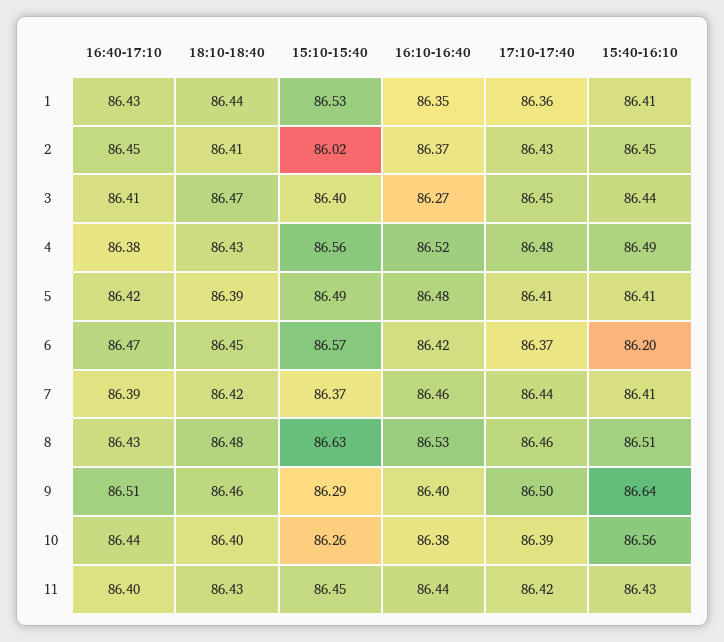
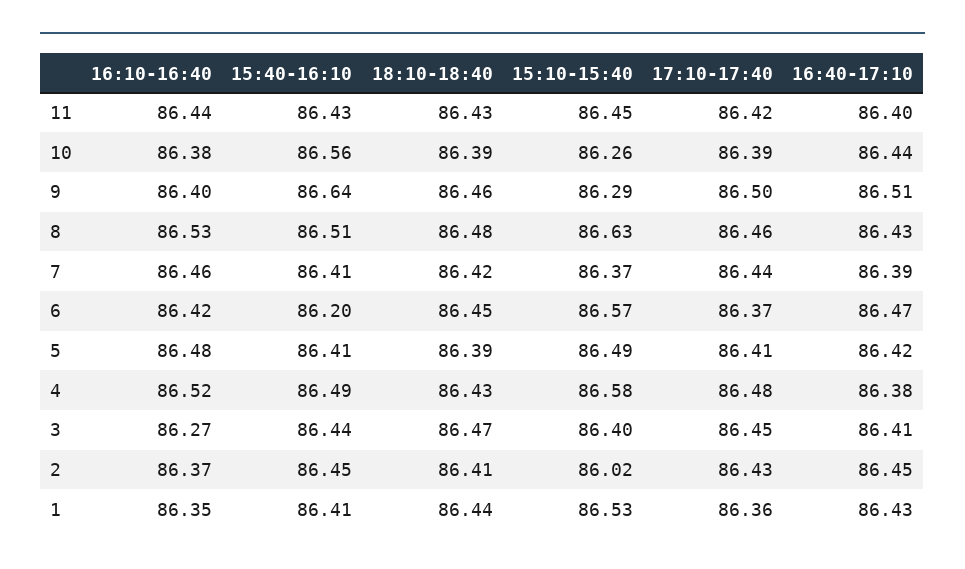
  {
    "16:40-17:10": {
      "1": 86.43,
      "2": 86.45,
      "3": 86.41,
      "4": 86.38,
      "5": 86.42,
      "6": 86.47,
      "7": 86.39,
      "8": 86.43,
      "9": 86.51,
      "10": 86.44,
      "11": 86.4
    },
    "18:10-18:40": {
      "1": 86.44,
      "2": 86.41,
      "3": 86.47,
      "4": 86.43,
      "5": 86.39,
      "6": 86.45,
      "7": 86.42,
      "8": 86.48,
      "9": 86.46,
-     "10": 86.4,
+     "10": 86.39,
      "11": 86.43
    },
    "15:10-15:40": {
      "1": 86.53,
      "2": 86.02,
      "3": 86.4,
-     "4": 86.56,
+     "4": 86.58,
      "5": 86.49,
      "6": 86.57,
      "7": 86.37,
      "8": 86.63,
      "9": 86.29,
      "10": 86.26,
      "11": 86.45
    },
    "16:10-16:40": {
      "1": 86.35,
      "2": 86.37,
      "3": 86.27,
      "4": 86.52,
      "5": 86.48,
      "6": 86.42,
      "7": 86.46,
      "8": 86.53,
      "9": 86.4,
      "10": 86.38,
      "11": 86.44
    },
    "17:10-17:40": {
      "1": 86.36,
      "2": 86.43,
      "3": 86.45,
      "4": 86.48,
      "5": 86.41,
      "6": 86.37,
      "7": 86.44,
      "8": 86.46,
      "9": 86.5,
      "10": 86.39,
      "11": 86.42
    },
    "15:40-16:10": {
      "1": 86.41,
      "2": 86.45,
      "3": 86.44,
      "4": 86.49,
      "5": 86.41,
      "6": 86.2,
      "7": 86.41,
      "8": 86.51,
      "9": 86.64,
      "10": 86.56,
      "11": 86.43
    }
  }

